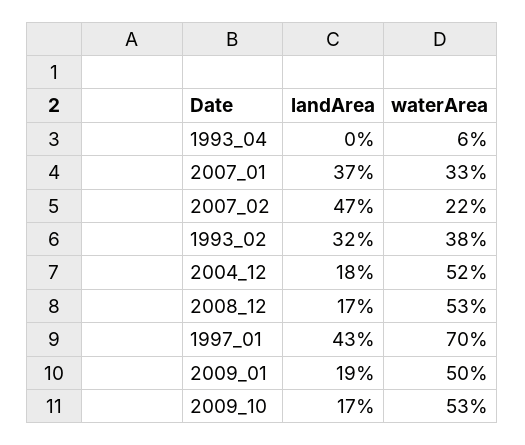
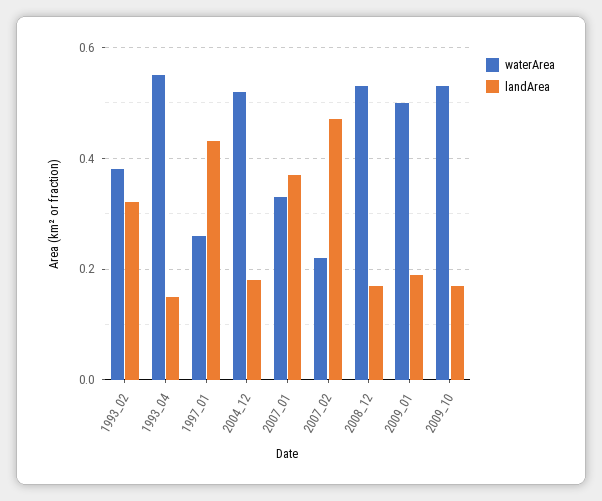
  {
    "landArea": {
-     "1993_04": 0,
+     "1993_04": 0.15,
      "2007_01": 0.37,
      "2007_02": 0.47,
      "1993_02": 0.32,
      "2004_12": 0.18,
      "2008_12": 0.17,
      "1997_01": 0.43,
      "2009_01": 0.19,
      "2009_10": 0.17
    },
    "waterArea": {
-     "1993_04": 0.06,
+     "1993_04": 0.55,
      "2007_01": 0.33,
      "2007_02": 0.22,
      "1993_02": 0.38,
      "2004_12": 0.52,
      "2008_12": 0.53,
-     "1997_01": 0.7,
+     "1997_01": 0.25,
      "2009_01": 0.5,
      "2009_10": 0.53
    }
  }

